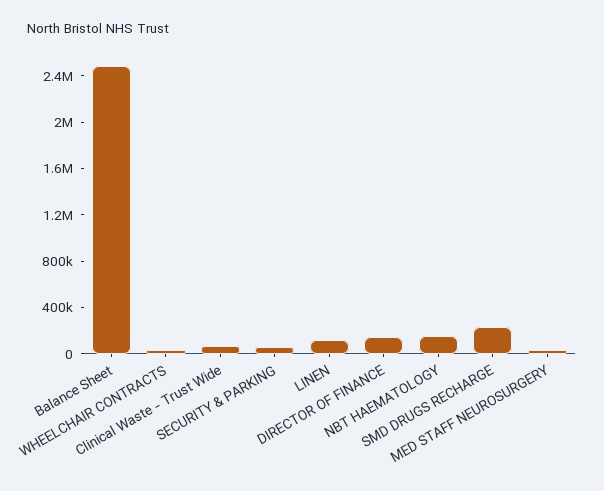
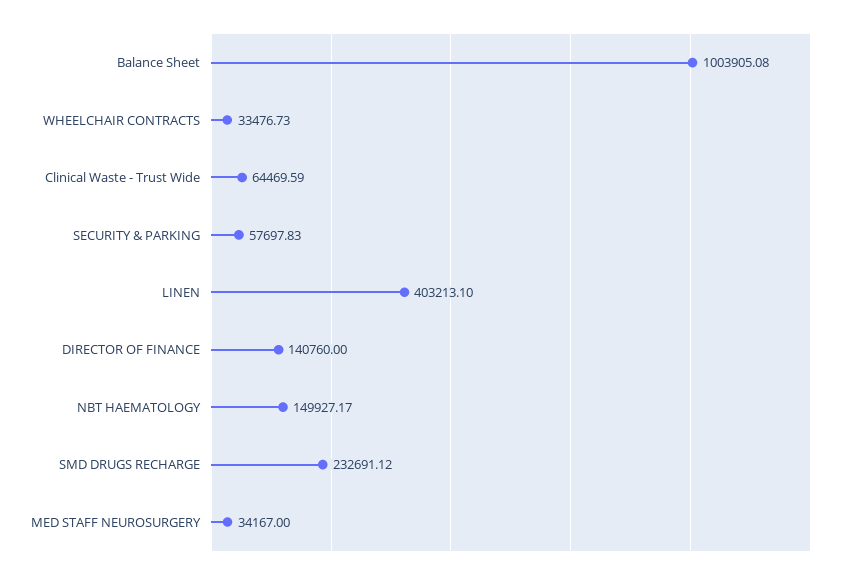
  {
-   "Balance Sheet": 2500000,
+   "Balance Sheet": 1003905.08,
    "WHEELCHAIR CONTRACTS": 33476.73,
    "Clinical Waste - Trust Wide": 64469.59,
    "SECURITY & PARKING": 57697.83,
-   "LINEN": 100000,
+   "LINEN": 403213.1,
    "DIRECTOR OF FINANCE": 140760,
    "NBT HAEMATOLOGY": 149927.17,
    "SMD DRUGS RECHARGE": 232691.12,
    "MED STAFF NEUROSURGERY": 34167
  }

